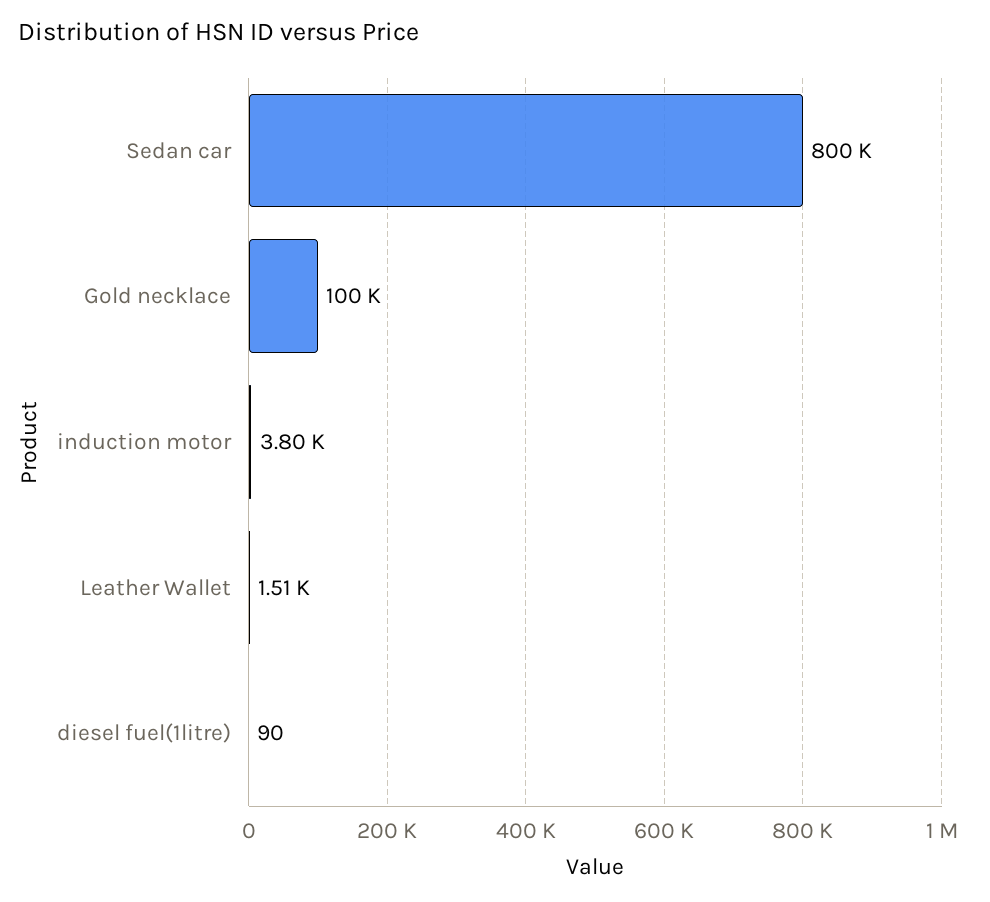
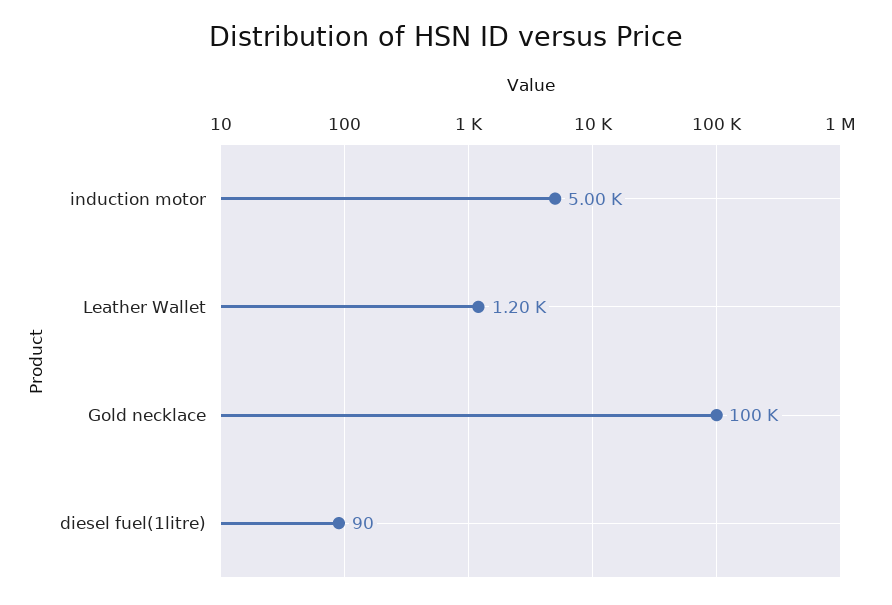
  {
-   "Sedan car": 800000,
    "Gold necklace": 100000,
-   "induction motor": 3800,
+   "induction motor": 5000,
-   "Leather Wallet": 1510,
+   "Leather Wallet": 1200,
    "diesel fuel(1litre)": 90
  }

